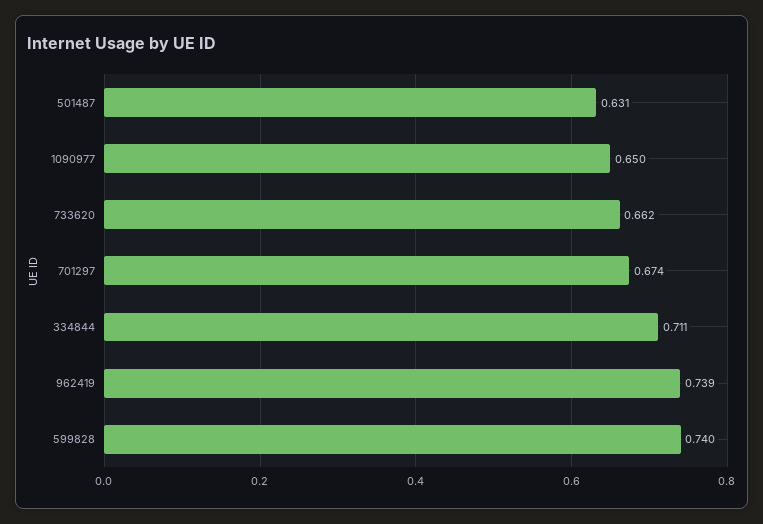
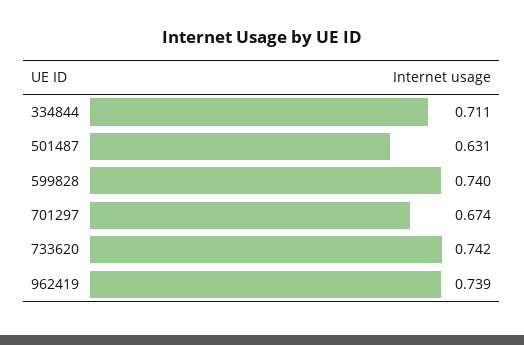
  {
    "501487": 0.631,
-   "1090977": 0.65,
-   "733620": 0.662,
+   "733620": 0.742,
    "701297": 0.674,
    "334844": 0.711,
    "962419": 0.739,
    "599828": 0.74
  }

